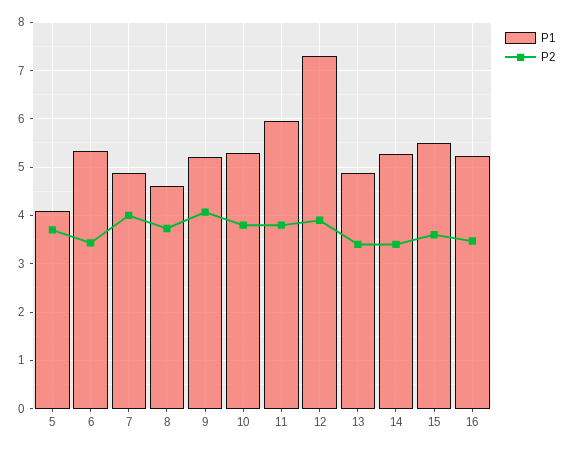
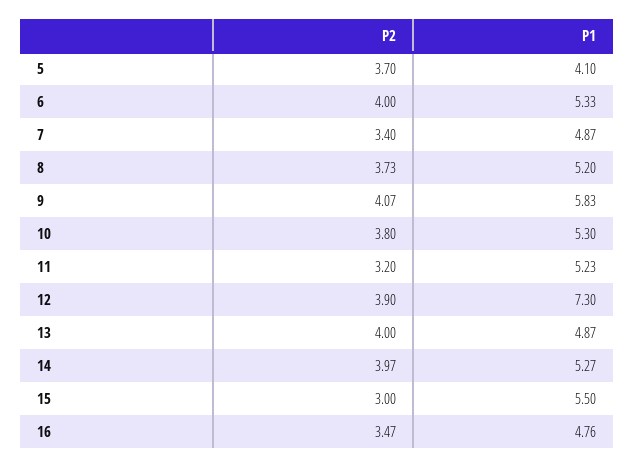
  {
    "P1": {
      "5": 4.1,
      "6": 5.33,
      "7": 4.87,
-     "8": 4.6,
+     "8": 5.2,
-     "9": 5.2,
+     "9": 5.83,
      "10": 5.3,
-     "11": 6,
+     "11": 5.23,
      "12": 7.3,
      "13": 4.87,
      "14": 5.27,
      "15": 5.5,
-     "16": 5.2
+     "16": 4.76
    },
    "P2": {
      "5": 3.7,
-     "6": 3.4,
+     "6": 4,
-     "7": 4,
+     "7": 3.4,
      "8": 3.73,
      "9": 4.07,
      "10": 3.8,
-     "11": 3.8,
+     "11": 3.2,
      "12": 3.9,
-     "13": 3.4,
+     "13": 4,
-     "14": 3.4,
+     "14": 3.97,
-     "15": 3.6,
+     "15": 3,
      "16": 3.47
    }
  }

